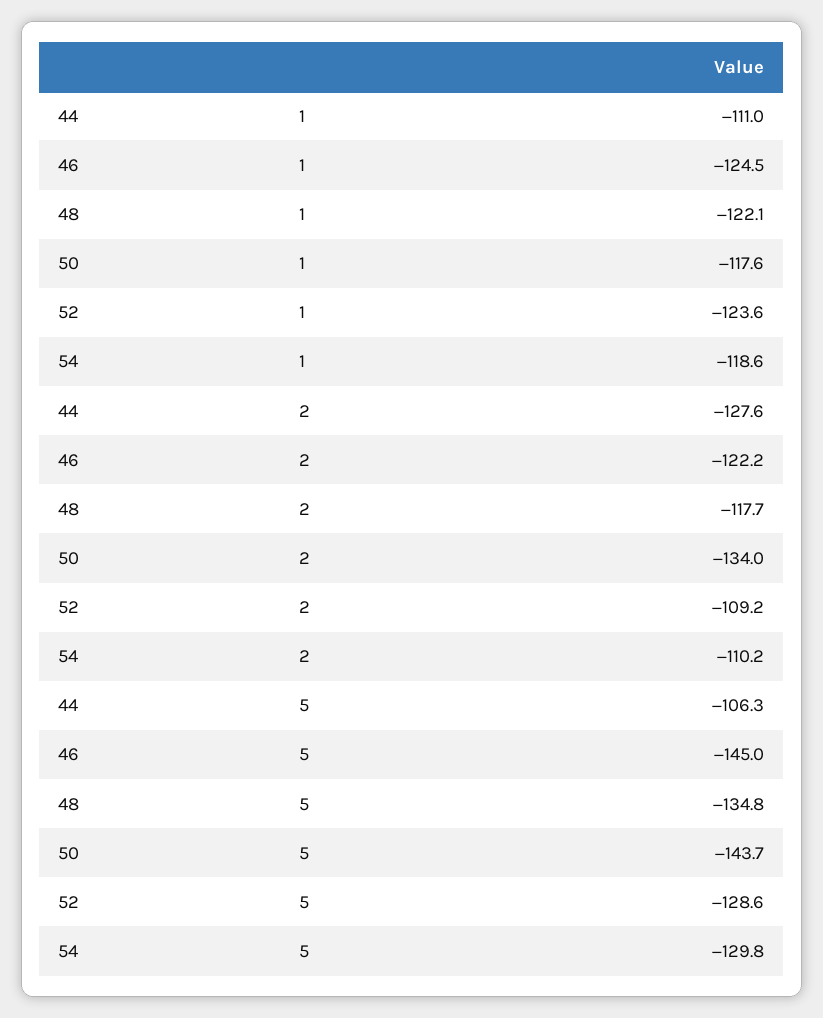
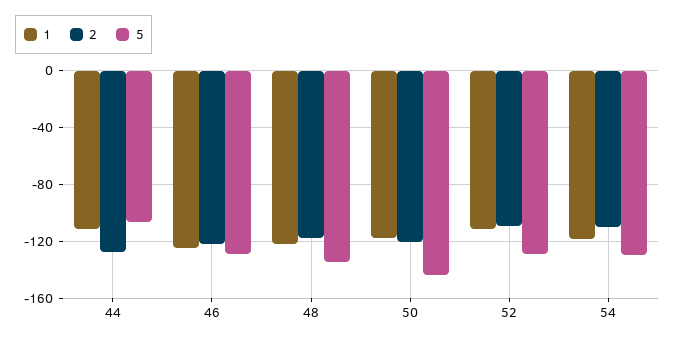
  {
    "1": {
      "44": -111,
      "46": -124.5,
      "48": -122.1,
      "50": -117.6,
-     "52": -123.6,
+     "52": -110,
      "54": -118.6
    },
    "2": {
      "44": -127.6,
      "46": -122.2,
      "48": -117.7,
-     "50": -134,
+     "50": -120,
      "52": -109.2,
      "54": -110.2
    },
    "5": {
      "44": -106.3,
-     "46": -145,
+     "46": -130,
      "48": -134.8,
      "50": -143.7,
      "52": -128.6,
      "54": -129.8
    }
  }

